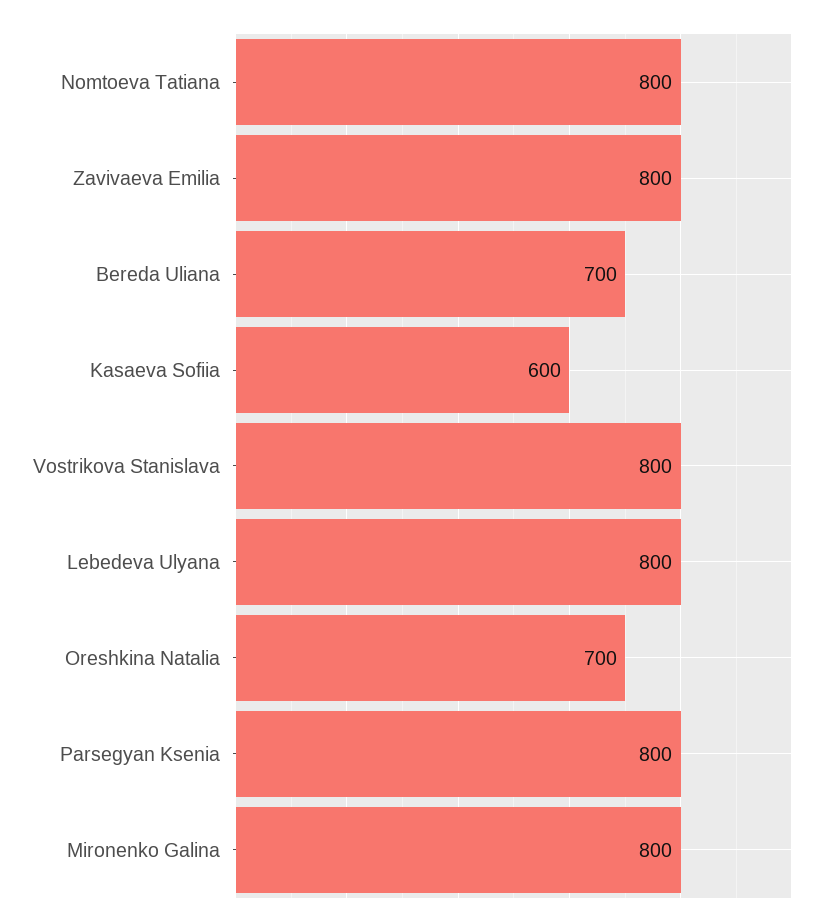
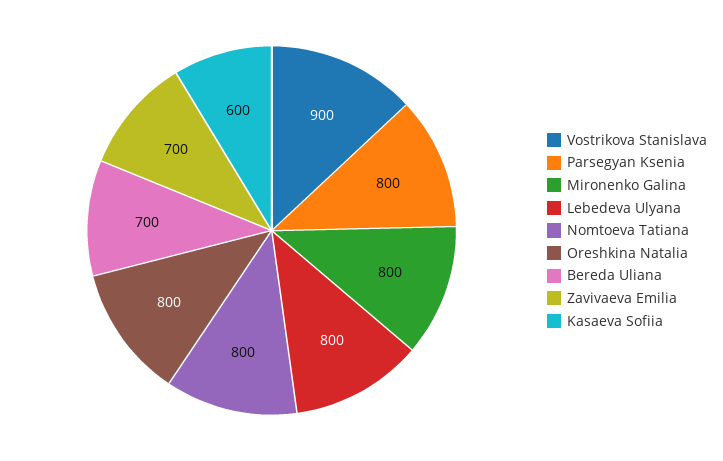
  {
    "Nomtoeva Tatiana": 800,
-   "Zavivaeva Emilia": 800,
+   "Zavivaeva Emilia": 700,
    "Bereda Uliana": 700,
    "Kasaeva Sofiia": 600,
-   "Vostrikova Stanislava": 800,
+   "Vostrikova Stanislava": 900,
    "Lebedeva Ulyana": 800,
-   "Oreshkina Natalia": 700,
+   "Oreshkina Natalia": 800,
    "Parsegyan Ksenia": 800,
    "Mironenko Galina": 800
  }

